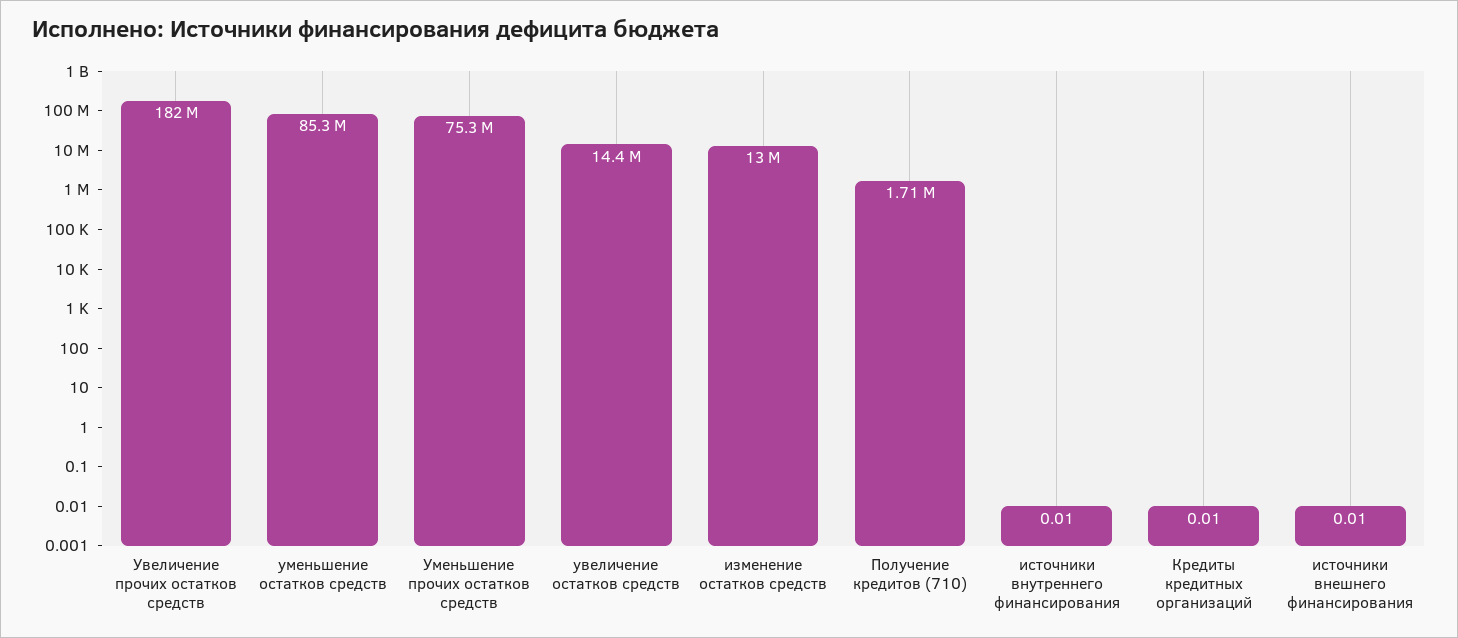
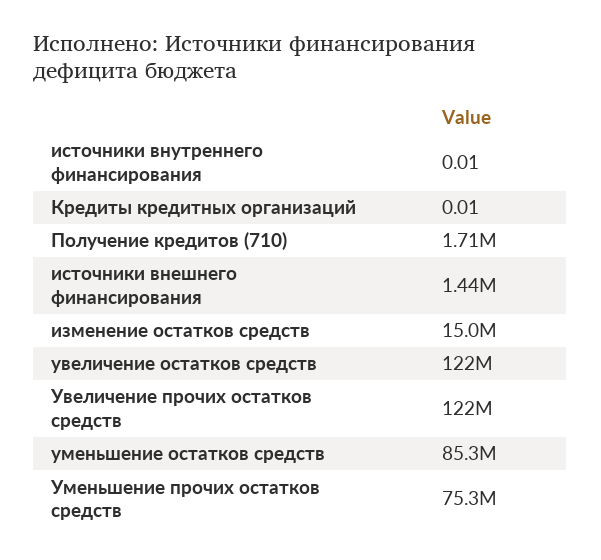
  {
-   "Увеличение прочих остатков средств": 182000000,
+   "Увеличение прочих остатков средств": 122000000,
    "уменьшение остатков средств": 85300000,
    "Уменьшение прочих остатков средств": 75300000,
-   "увеличение остатков средств": 14400000,
+   "увеличение остатков средств": 122000000,
-   "изменение остатков средств": 13000000,
+   "изменение остатков средств": 15000000,
    "Получение кредитов (710)": 1710000,
    "источники внутреннего финансирования": 0.01,
    "Кредиты кредитных организаций": 0.01,
-   "источники внешнего финансирования": 0.01
+   "источники внешнего финансирования": 1440000
  }

